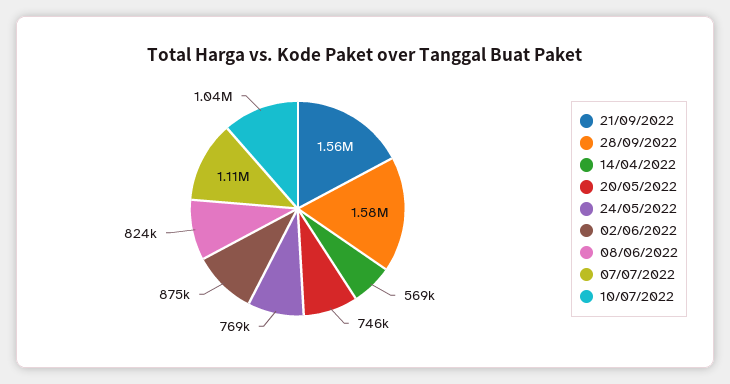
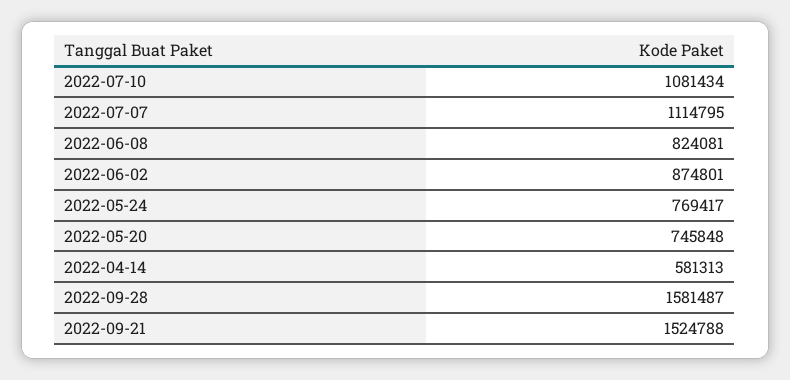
  {
-   "21/09/2022": 1560000,
+   "21/09/2022": 1524788,
    "28/09/2022": 1581487,
-   "14/04/2022": 569000,
+   "14/04/2022": 581313,
    "20/05/2022": 745848,
    "24/05/2022": 769417,
    "02/06/2022": 874801,
    "08/06/2022": 824081,
    "07/07/2022": 1114795,
-   "10/07/2022": 1040000
+   "10/07/2022": 1081434
  }

